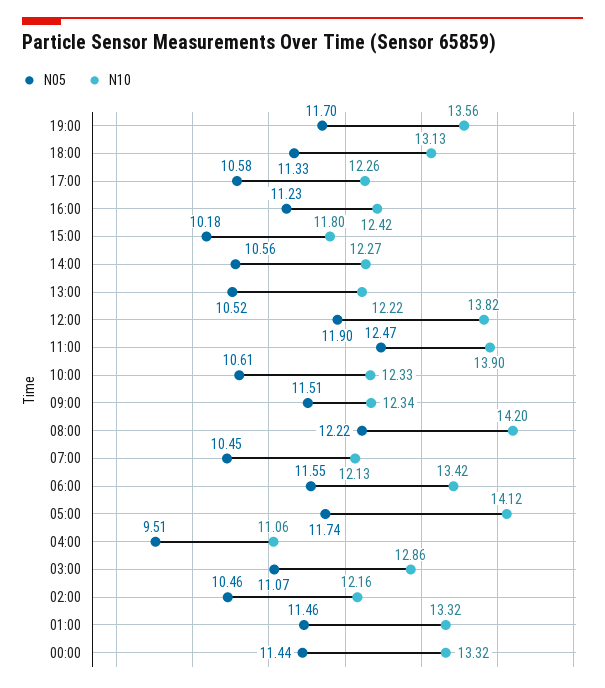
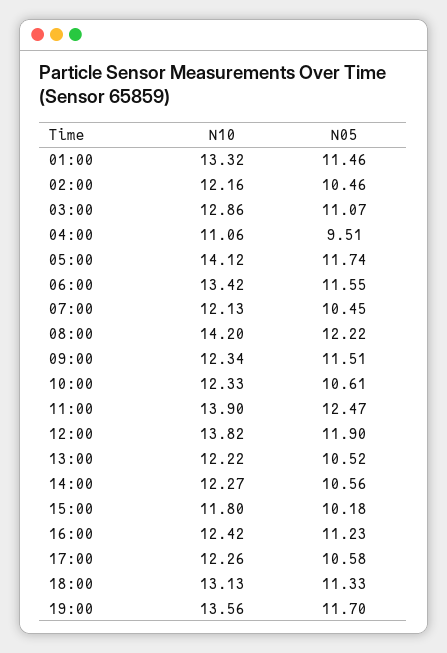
  {
    "N05": {
      "19:00": 11.7,
      "18:00": 11.33,
      "17:00": 10.58,
      "16:00": 11.23,
      "15:00": 10.18,
      "14:00": 10.56,
      "13:00": 10.52,
      "12:00": 11.9,
      "11:00": 12.47,
      "10:00": 10.61,
      "09:00": 11.51,
      "08:00": 12.22,
      "07:00": 10.45,
      "06:00": 11.55,
      "05:00": 11.74,
      "04:00": 9.51,
      "03:00": 11.07,
      "02:00": 10.46,
-     "01:00": 11.46,
+     "01:00": 11.46
-     "00:00": 11.44
    },
    "N10": {
      "19:00": 13.56,
      "18:00": 13.13,
      "17:00": 12.26,
      "16:00": 12.42,
      "15:00": 11.8,
      "14:00": 12.27,
      "13:00": 12.22,
      "12:00": 13.82,
      "11:00": 13.9,
      "10:00": 12.33,
      "09:00": 12.34,
      "08:00": 14.2,
      "07:00": 12.13,
      "06:00": 13.42,
      "05:00": 14.12,
      "04:00": 11.06,
      "03:00": 12.86,
      "02:00": 12.16,
-     "01:00": 13.32,
+     "01:00": 13.32
-     "00:00": 13.32
    }
  }

